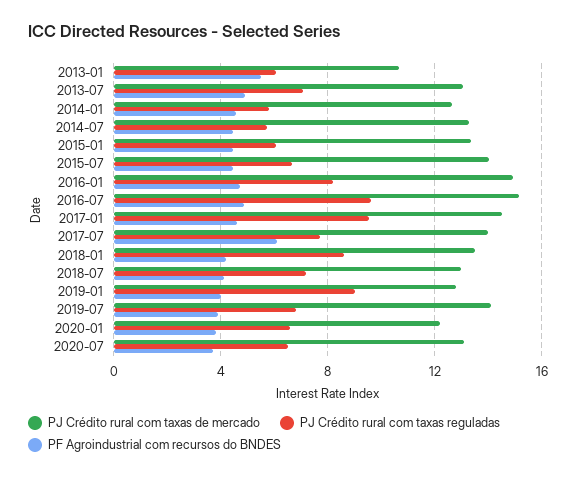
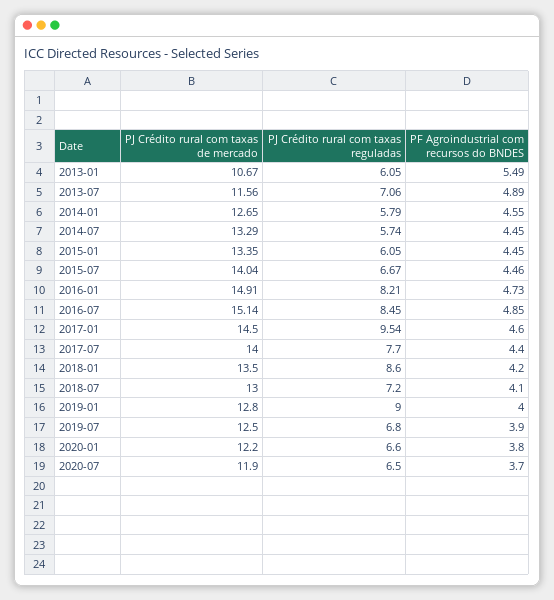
  {
    "PJ Crédito rural com taxas de mercado": {
      "2013-01": 10.67,
-     "2013-07": 13,
+     "2013-07": 11.56,
      "2014-01": 12.65,
      "2014-07": 13.29,
      "2015-01": 13.35,
      "2015-07": 14.04,
      "2016-01": 14.91,
      "2016-07": 15.14,
      "2017-01": 14.5,
      "2017-07": 14,
      "2018-01": 13.5,
      "2018-07": 13,
      "2019-01": 12.8,
-     "2019-07": 14,
+     "2019-07": 12.5,
      "2020-01": 12.2,
-     "2020-07": 13
+     "2020-07": 11.9
    },
    "PJ Crédito rural com taxas reguladas": {
      "2013-01": 6.05,
      "2013-07": 7.06,
      "2014-01": 5.79,
      "2014-07": 5.74,
      "2015-01": 6.05,
      "2015-07": 6.67,
      "2016-01": 8.21,
-     "2016-07": 9.5,
+     "2016-07": 8.45,
      "2017-01": 9.54,
      "2017-07": 7.7,
      "2018-01": 8.6,
      "2018-07": 7.2,
      "2019-01": 9,
      "2019-07": 6.8,
      "2020-01": 6.6,
      "2020-07": 6.5
    },
    "PF Agroindustrial com recursos do BNDES": {
      "2013-01": 5.49,
      "2013-07": 4.89,
      "2014-01": 4.55,
      "2014-07": 4.45,
      "2015-01": 4.45,
      "2015-07": 4.46,
      "2016-01": 4.73,
      "2016-07": 4.85,
      "2017-01": 4.6,
-     "2017-07": 6,
+     "2017-07": 4.4,
      "2018-01": 4.2,
      "2018-07": 4.1,
      "2019-01": 4,
      "2019-07": 3.9,
      "2020-01": 3.8,
      "2020-07": 3.7
    }
  }

